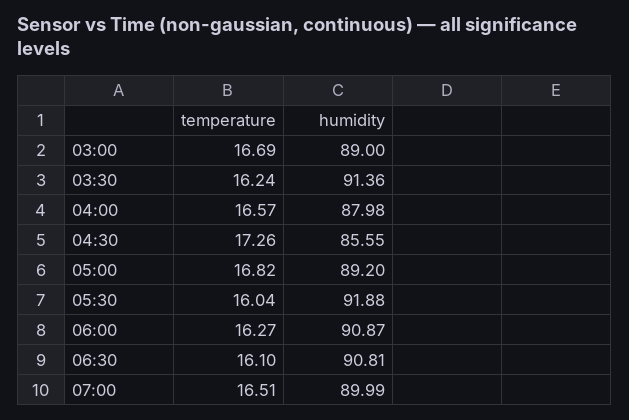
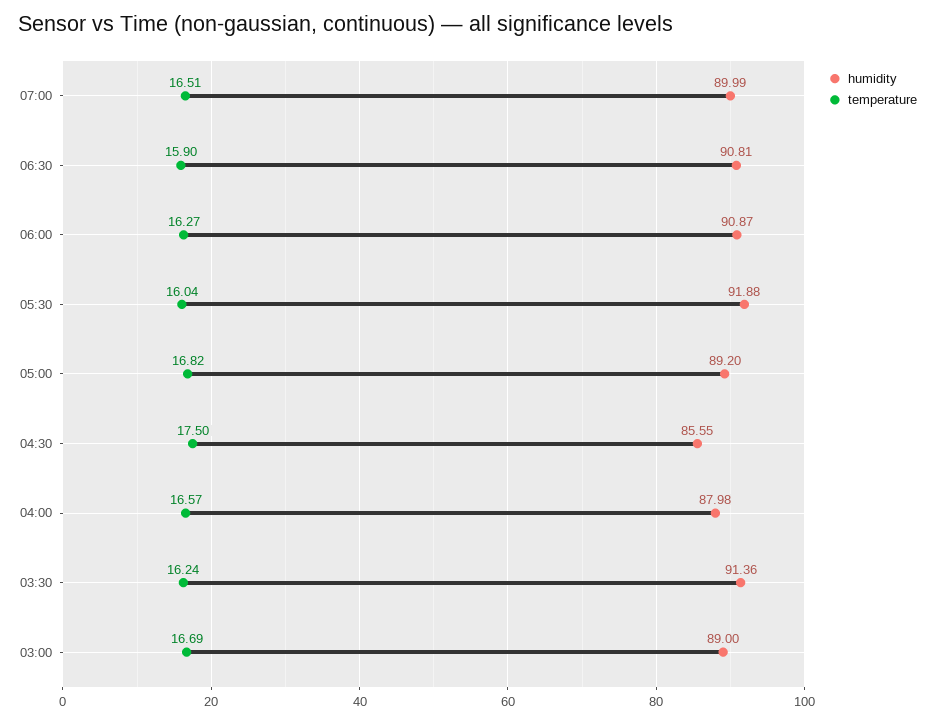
  {
    "temperature": {
      "03:00": 16.69,
      "03:30": 16.24,
      "04:00": 16.57,
-     "04:30": 17.26,
+     "04:30": 17.5,
      "05:00": 16.82,
      "05:30": 16.04,
      "06:00": 16.27,
-     "06:30": 16.1,
+     "06:30": 15.9,
      "07:00": 16.51
    },
    "humidity": {
      "03:00": 89,
      "03:30": 91.36,
      "04:00": 87.98,
      "04:30": 85.55,
      "05:00": 89.2,
      "05:30": 91.88,
      "06:00": 90.87,
      "06:30": 90.81,
      "07:00": 89.99
    }
  }

